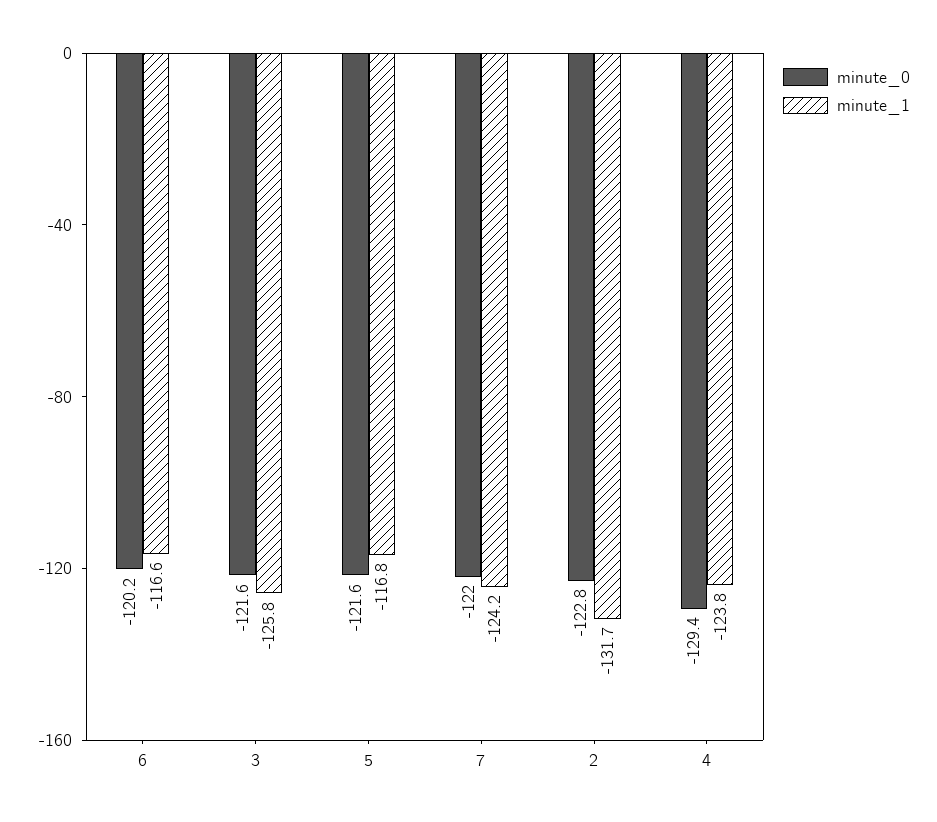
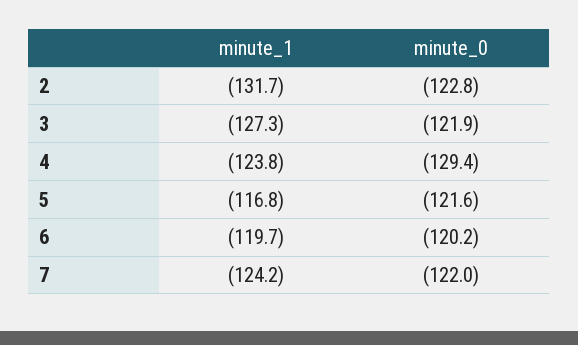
  {
    "minute_0": {
      "6": -120.2,
-     "3": -121.6,
+     "3": -121.9,
      "5": -121.6,
      "7": -122,
      "2": -122.8,
      "4": -129.4
    },
    "minute_1": {
-     "6": -116.6,
+     "6": -119.7,
-     "3": -125.8,
+     "3": -127.3,
      "5": -116.8,
      "7": -124.2,
      "2": -131.7,
      "4": -123.8
    }
  }

